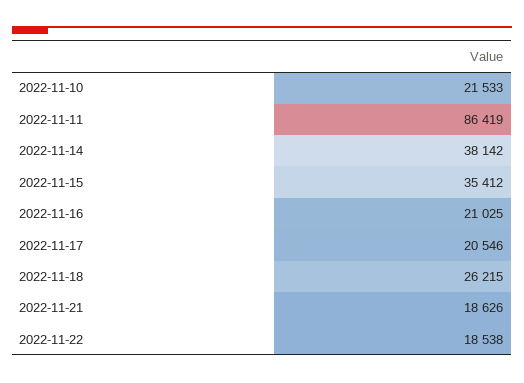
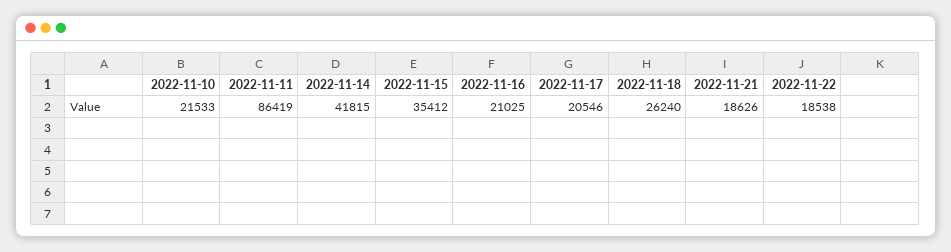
  {
    "2022-11-10": 21533,
    "2022-11-11": 86419,
-   "2022-11-14": 38142,
+   "2022-11-14": 41815,
    "2022-11-15": 35412,
    "2022-11-16": 21025,
    "2022-11-17": 20546,
-   "2022-11-18": 26215,
+   "2022-11-18": 26240,
    "2022-11-21": 18626,
    "2022-11-22": 18538
  }

